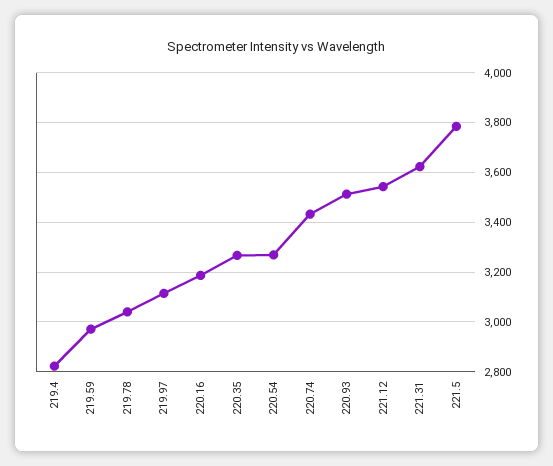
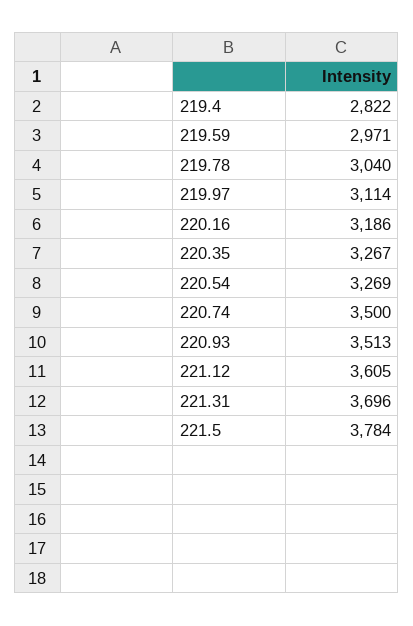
  {
    "219.4": 2822,
    "219.59": 2971,
    "219.78": 3040,
    "219.97": 3114,
    "220.16": 3186,
    "220.35": 3267,
    "220.54": 3269,
-   "220.74": 3425,
+   "220.74": 3500,
    "220.93": 3513,
-   "221.12": 3550,
+   "221.12": 3605,
-   "221.31": 3625,
+   "221.31": 3696,
    "221.5": 3784
  }

